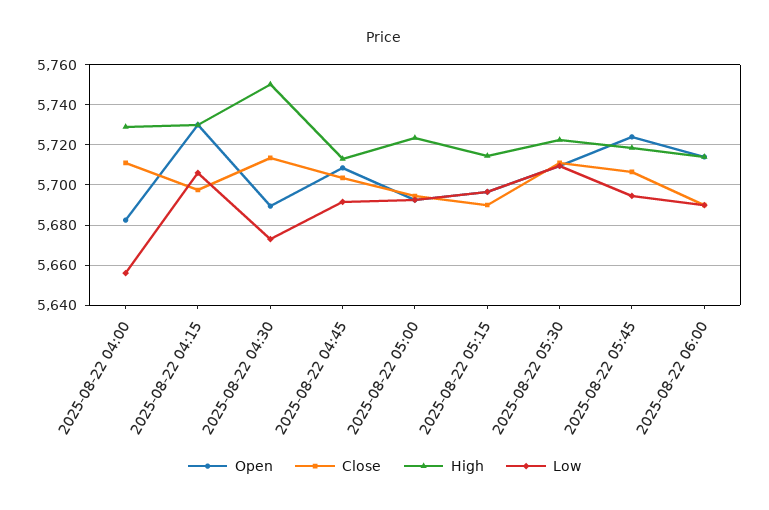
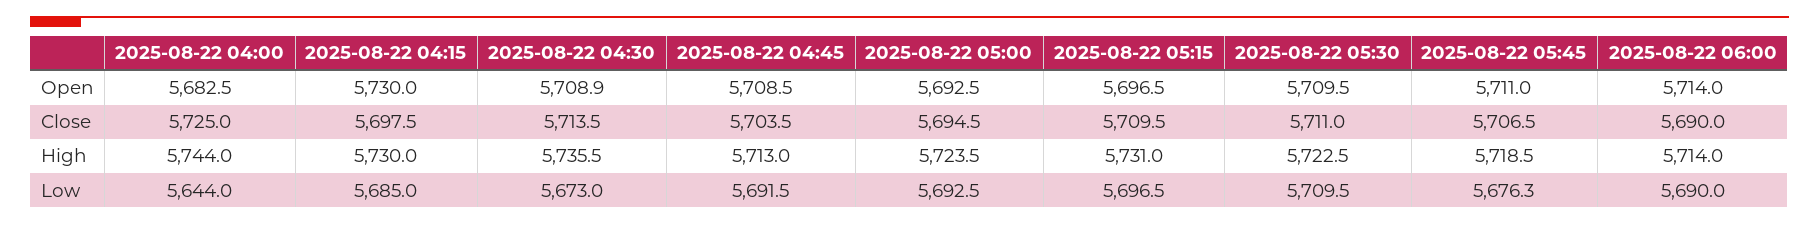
  {
    "Open": {
      "2025-08-22 04:00": 5682.5,
      "2025-08-22 04:15": 5730,
-     "2025-08-22 04:30": 5690,
+     "2025-08-22 04:30": 5708.9,
      "2025-08-22 04:45": 5708.5,
      "2025-08-22 05:00": 5692.5,
      "2025-08-22 05:15": 5696.5,
      "2025-08-22 05:30": 5709.5,
-     "2025-08-22 05:45": 5725,
+     "2025-08-22 05:45": 5711,
      "2025-08-22 06:00": 5714
    },
    "Close": {
-     "2025-08-22 04:00": 5710,
+     "2025-08-22 04:00": 5725,
      "2025-08-22 04:15": 5697.5,
      "2025-08-22 04:30": 5713.5,
      "2025-08-22 04:45": 5703.5,
      "2025-08-22 05:00": 5694.5,
-     "2025-08-22 05:15": 5690,
+     "2025-08-22 05:15": 5709.5,
      "2025-08-22 05:30": 5711,
      "2025-08-22 05:45": 5706.5,
      "2025-08-22 06:00": 5690
    },
    "High": {
-     "2025-08-22 04:00": 5730,
+     "2025-08-22 04:00": 5744,
      "2025-08-22 04:15": 5730,
-     "2025-08-22 04:30": 5750,
+     "2025-08-22 04:30": 5735.5,
      "2025-08-22 04:45": 5713,
      "2025-08-22 05:00": 5723.5,
-     "2025-08-22 05:15": 5715,
+     "2025-08-22 05:15": 5731,
      "2025-08-22 05:30": 5722.5,
      "2025-08-22 05:45": 5718.5,
      "2025-08-22 06:00": 5714
    },
    "Low": {
-     "2025-08-22 04:00": 5655,
+     "2025-08-22 04:00": 5644,
-     "2025-08-22 04:15": 5705,
+     "2025-08-22 04:15": 5685,
      "2025-08-22 04:30": 5673,
      "2025-08-22 04:45": 5691.5,
      "2025-08-22 05:00": 5692.5,
      "2025-08-22 05:15": 5696.5,
      "2025-08-22 05:30": 5709.5,
-     "2025-08-22 05:45": 5695,
+     "2025-08-22 05:45": 5676.3,
      "2025-08-22 06:00": 5690
    }
  }

